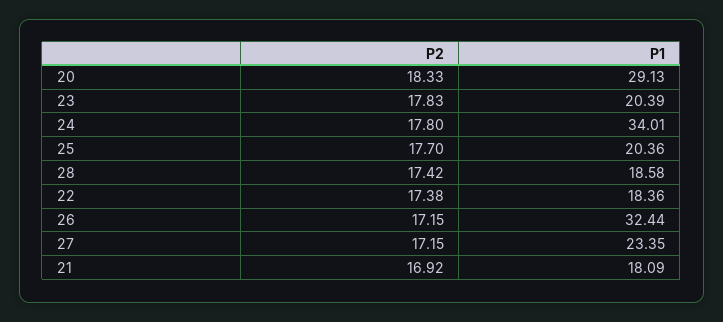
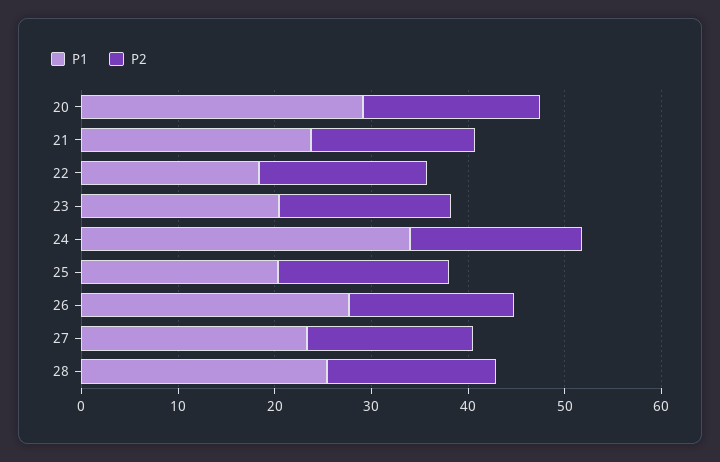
  {
    "P2": {
      "20": 18.33,
      "23": 17.83,
      "24": 17.8,
      "25": 17.7,
      "28": 17.42,
      "22": 17.38,
      "26": 17.15,
      "27": 17.15,
      "21": 16.92
    },
    "P1": {
      "20": 29.13,
      "23": 20.39,
      "24": 34.01,
      "25": 20.36,
-     "28": 18.58,
+     "28": 26,
      "22": 18.36,
-     "26": 32.44,
+     "26": 28,
      "27": 23.35,
-     "21": 18.09
+     "21": 24
    }
  }

